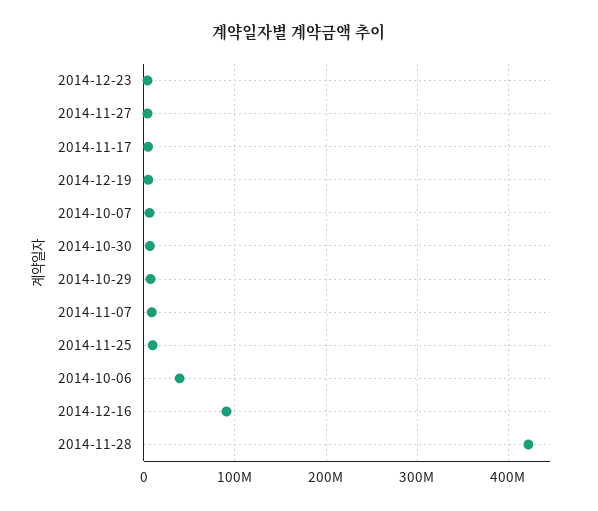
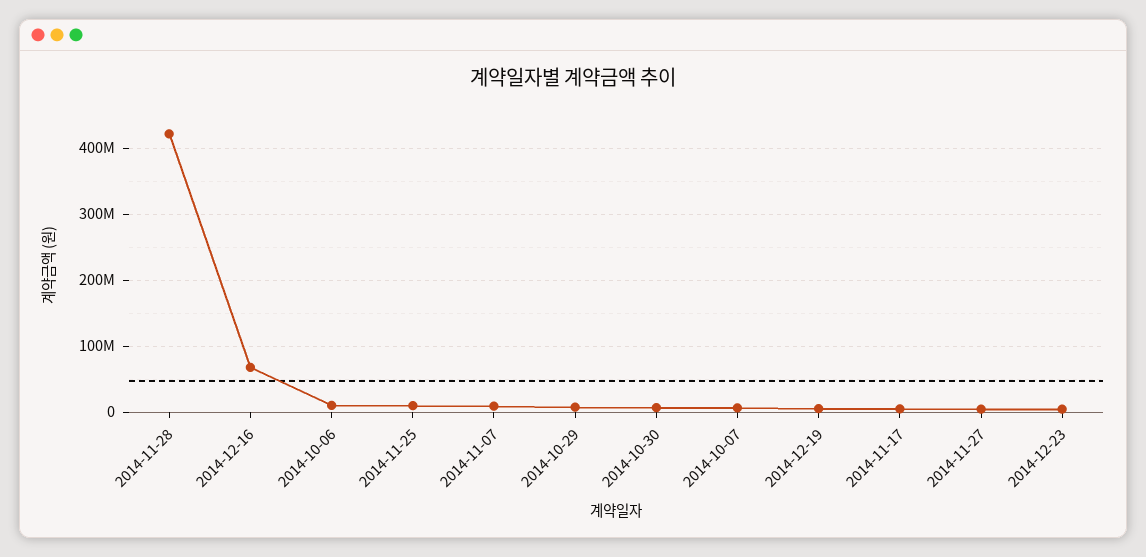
  {
    "2014-12-23": 0,
    "2014-11-27": 0,
    "2014-11-17": 10000000,
    "2014-12-19": 10000000,
    "2014-10-07": 10000000,
    "2014-10-30": 10000000,
    "2014-10-29": 10000000,
    "2014-11-07": 10000000,
    "2014-11-25": 10000000,
-   "2014-10-06": 40000000,
+   "2014-10-06": 10000000,
-   "2014-12-16": 90000000,
+   "2014-12-16": 70000000,
    "2014-11-28": 420000000
  }

